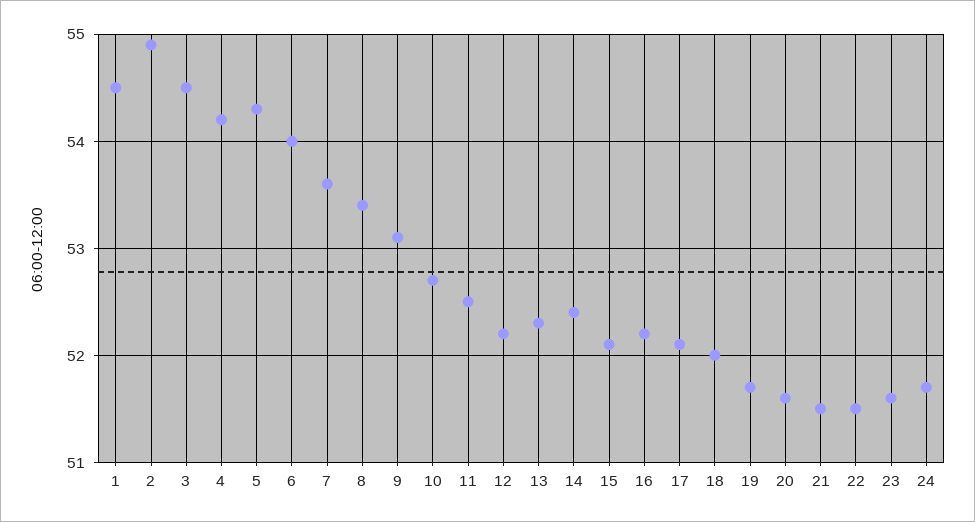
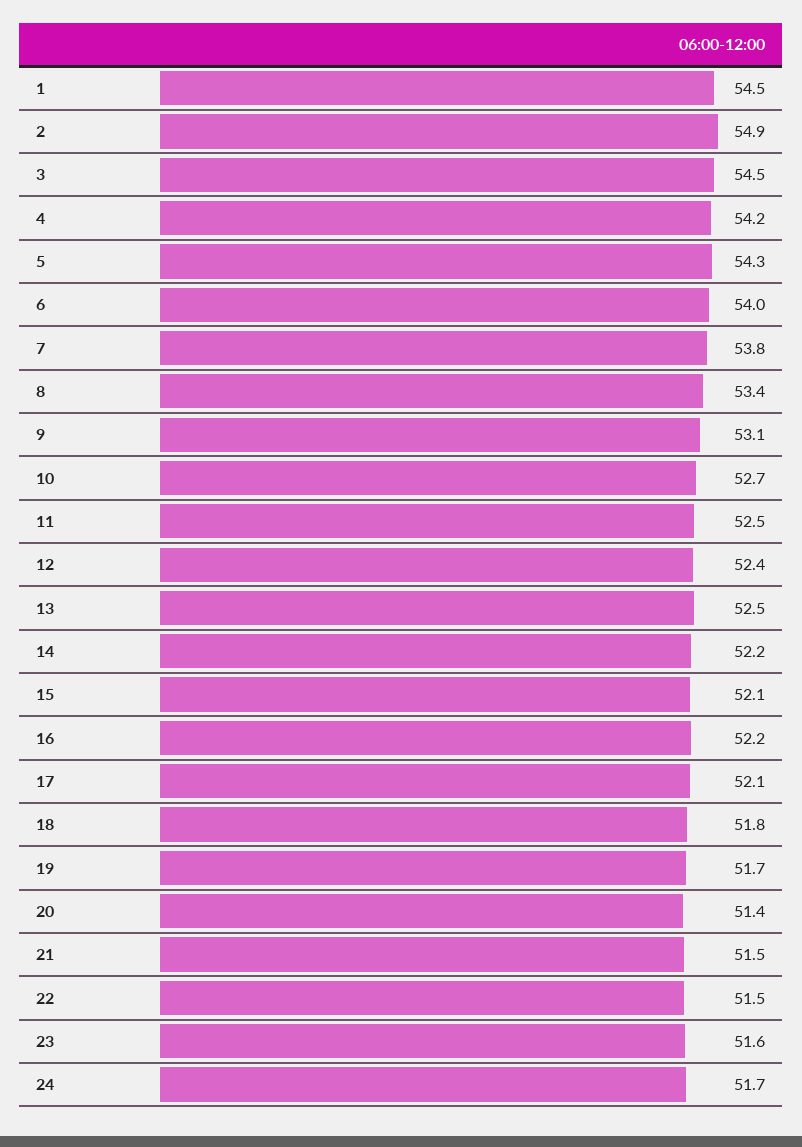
  {
    "1": 54.5,
    "2": 54.9,
    "3": 54.5,
    "4": 54.2,
    "5": 54.3,
    "6": 54,
-   "7": 53.6,
+   "7": 53.8,
    "8": 53.4,
    "9": 53.1,
    "10": 52.7,
    "11": 52.5,
-   "12": 52.2,
+   "12": 52.4,
-   "13": 52.3,
+   "13": 52.5,
-   "14": 52.4,
+   "14": 52.2,
    "15": 52.1,
    "16": 52.2,
    "17": 52.1,
-   "18": 52,
+   "18": 51.8,
    "19": 51.7,
-   "20": 51.6,
+   "20": 51.4,
    "21": 51.5,
    "22": 51.5,
    "23": 51.6,
    "24": 51.7
  }

